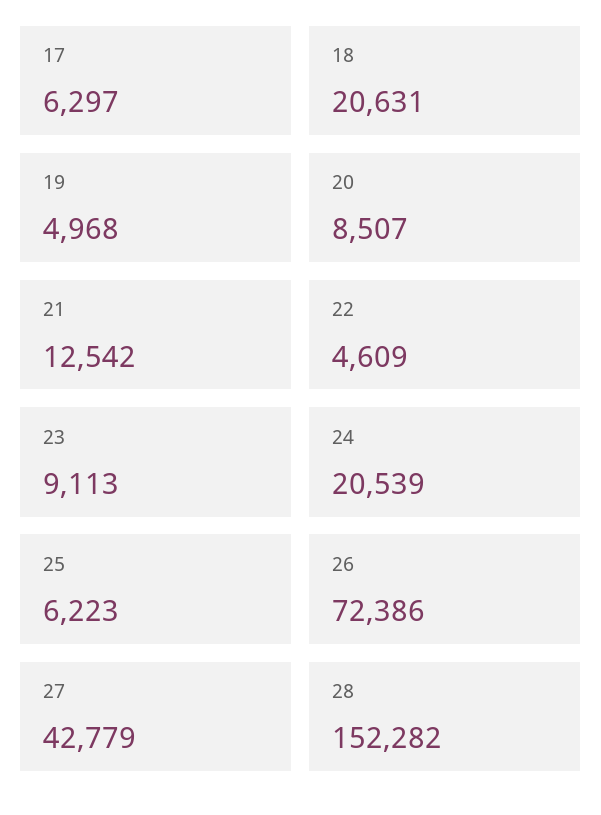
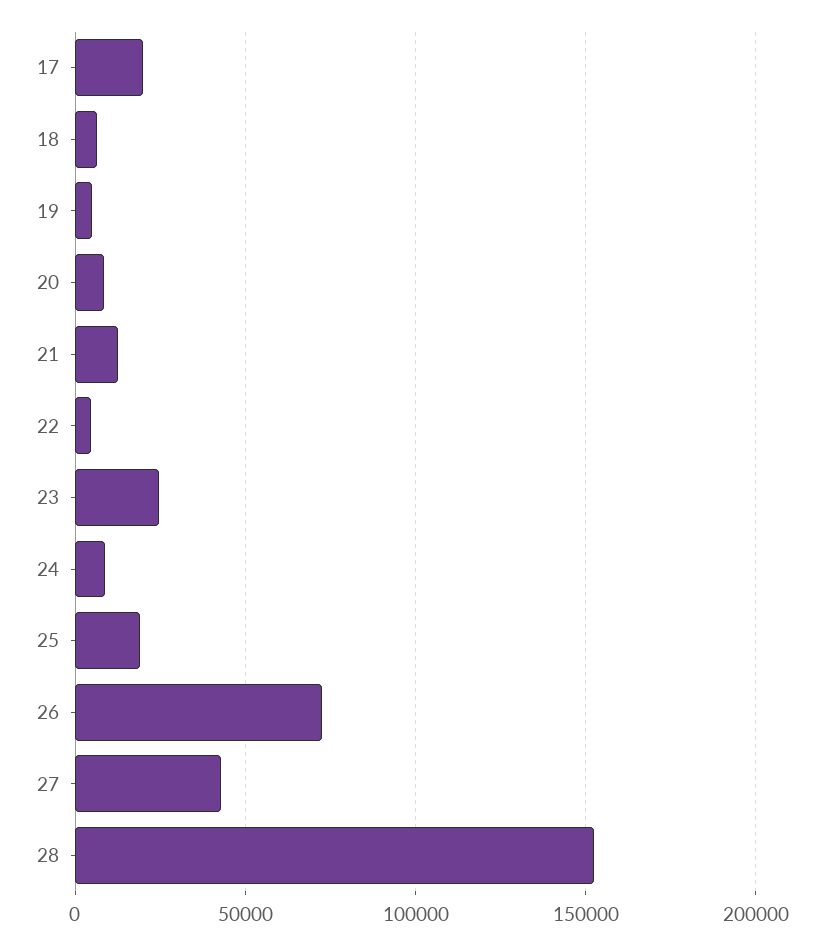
  {
-   "17": 6297,
+   "17": 20000,
-   "18": 20631,
+   "18": 5000,
    "19": 4968,
    "20": 8507,
    "21": 12542,
    "22": 4609,
-   "23": 9113,
+   "23": 25000,
-   "24": 20539,
+   "24": 10000,
-   "25": 6223,
+   "25": 20000,
    "26": 72386,
    "27": 42779,
    "28": 152282
  }

